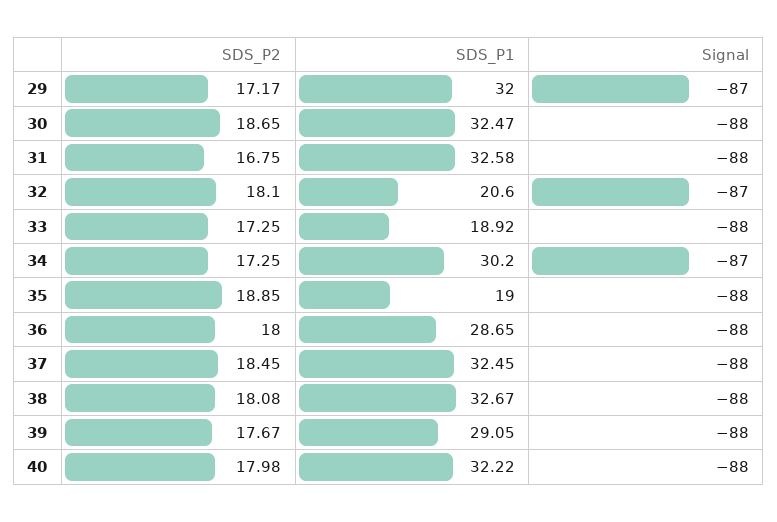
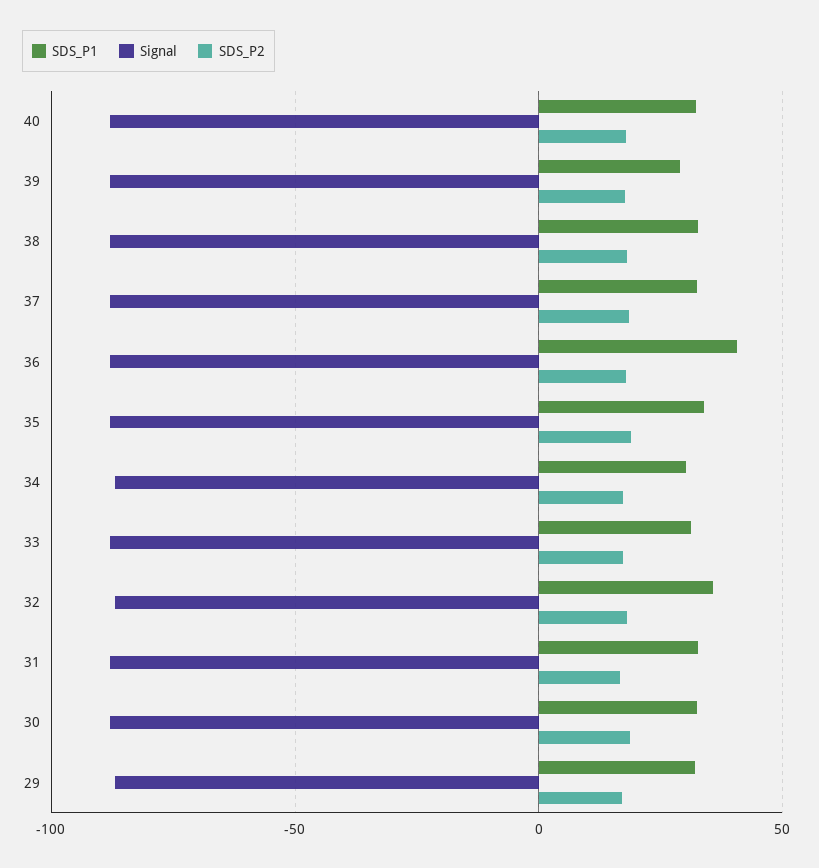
  {
    "SDS_P2": {
      "29": 17.17,
      "30": 18.65,
      "31": 16.75,
      "32": 18.1,
      "33": 17.25,
      "34": 17.25,
      "35": 18.85,
      "36": 18,
      "37": 18.45,
      "38": 18.08,
      "39": 17.67,
      "40": 17.98
    },
    "SDS_P1": {
      "29": 32,
      "30": 32.47,
      "31": 32.58,
-     "32": 20.6,
+     "32": 35,
-     "33": 18.92,
+     "33": 30,
      "34": 30.2,
-     "35": 19,
+     "35": 35,
-     "36": 28.65,
+     "36": 40,
      "37": 32.45,
      "38": 32.67,
      "39": 29.05,
      "40": 32.22
    },
    "Signal": {
      "29": -87,
      "30": -88,
      "31": -88,
      "32": -87,
      "33": -88,
      "34": -87,
      "35": -88,
      "36": -88,
      "37": -88,
      "38": -88,
      "39": -88,
      "40": -88
    }
  }

